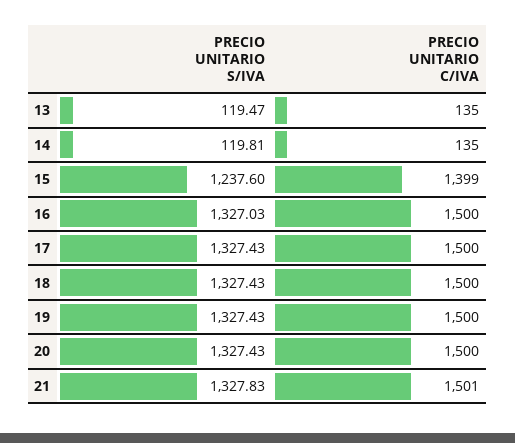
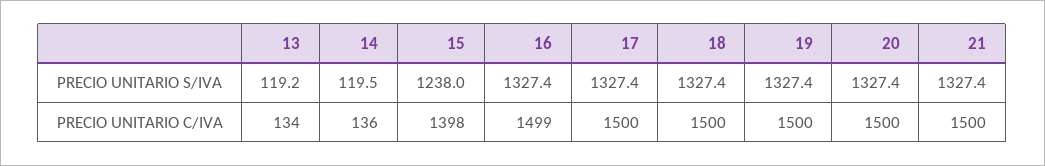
  {
    "PRECIO UNITARIO S/IVA": {
-     "13": 119.47,
+     "13": 119.2,
-     "14": 119.81,
+     "14": 119.5,
-     "15": 1237.6,
+     "15": 1238,
-     "16": 1327.03,
+     "16": 1327.4,
      "17": 1327.43,
      "18": 1327.43,
      "19": 1327.43,
      "20": 1327.43,
-     "21": 1327.83
+     "21": 1327.4
    },
    "PRECIO UNITARIO C/IVA": {
-     "13": 135,
+     "13": 134,
-     "14": 135,
+     "14": 136,
-     "15": 1399,
+     "15": 1398,
-     "16": 1500,
+     "16": 1499,
      "17": 1500,
      "18": 1500,
      "19": 1500,
      "20": 1500,
-     "21": 1501
+     "21": 1500
    }
  }

